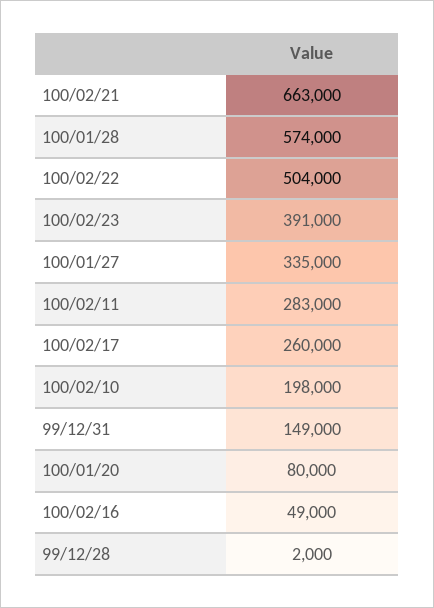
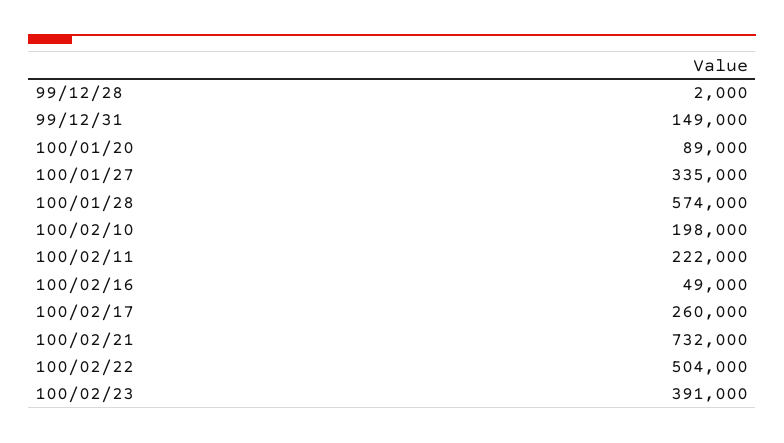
  {
-   "100/02/21": 663000,
+   "100/02/21": 732000,
    "100/01/28": 574000,
    "100/02/22": 504000,
    "100/02/23": 391000,
    "100/01/27": 335000,
-   "100/02/11": 283000,
+   "100/02/11": 222000,
    "100/02/17": 260000,
    "100/02/10": 198000,
    "99/12/31": 149000,
-   "100/01/20": 80000,
+   "100/01/20": 89000,
    "100/02/16": 49000,
    "99/12/28": 2000
  }

